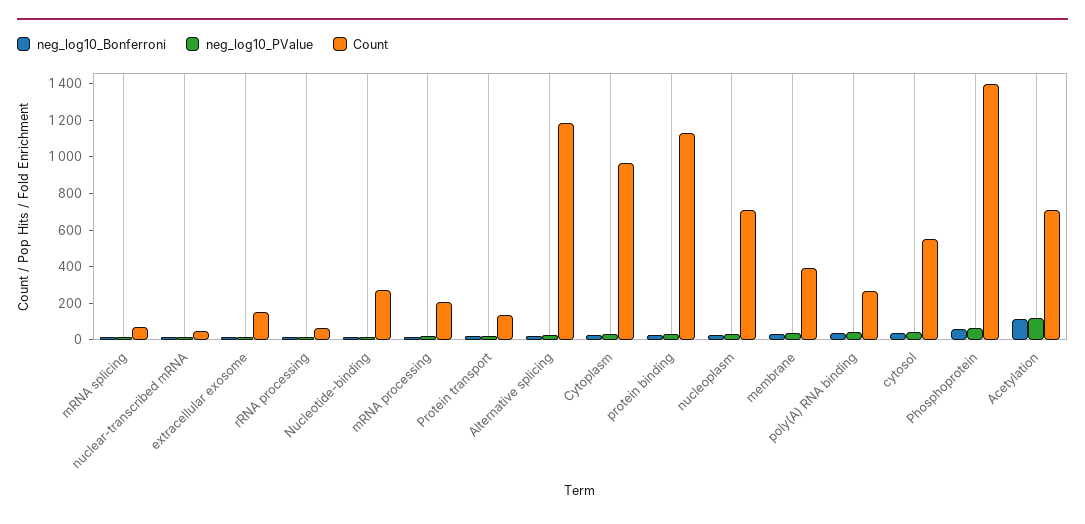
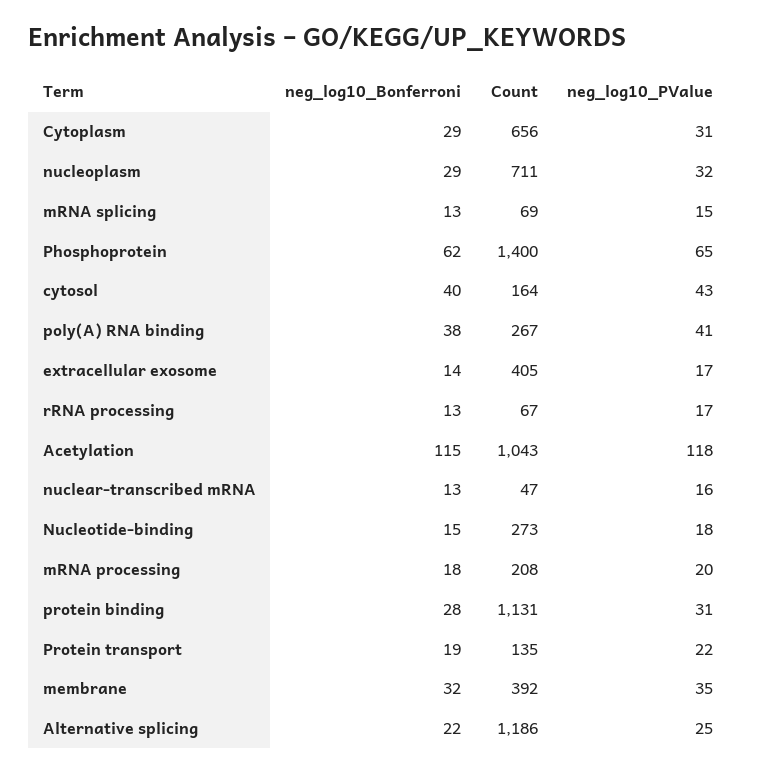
  {
    "neg_log10_Bonferroni": {
      "mRNA splicing": 13,
      "nuclear-transcribed mRNA": 13,
      "extracellular exosome": 14,
      "rRNA processing": 13,
      "Nucleotide-binding": 15,
      "mRNA processing": 18,
      "Protein transport": 19,
      "Alternative splicing": 22,
      "Cytoplasm": 29,
      "protein binding": 28,
      "nucleoplasm": 29,
      "membrane": 32,
      "poly(A) RNA binding": 38,
      "cytosol": 40,
      "Phosphoprotein": 62,
      "Acetylation": 115
    },
    "neg_log10_PValue": {
      "mRNA splicing": 15,
      "nuclear-transcribed mRNA": 16,
      "extracellular exosome": 17,
      "rRNA processing": 17,
      "Nucleotide-binding": 18,
      "mRNA processing": 20,
      "Protein transport": 22,
      "Alternative splicing": 25,
      "Cytoplasm": 31,
      "protein binding": 31,
      "nucleoplasm": 32,
      "membrane": 35,
      "poly(A) RNA binding": 41,
      "cytosol": 43,
      "Phosphoprotein": 65,
      "Acetylation": 118
    },
    "Count": {
      "mRNA splicing": 69,
      "nuclear-transcribed mRNA": 47,
-     "extracellular exosome": 150,
+     "extracellular exosome": 405,
      "rRNA processing": 67,
      "Nucleotide-binding": 273,
      "mRNA processing": 208,
      "Protein transport": 135,
      "Alternative splicing": 1186,
-     "Cytoplasm": 950,
+     "Cytoplasm": 656,
      "protein binding": 1131,
      "nucleoplasm": 711,
      "membrane": 392,
      "poly(A) RNA binding": 267,
-     "cytosol": 550,
+     "cytosol": 164,
      "Phosphoprotein": 1400,
-     "Acetylation": 700
+     "Acetylation": 1043
    }
  }

